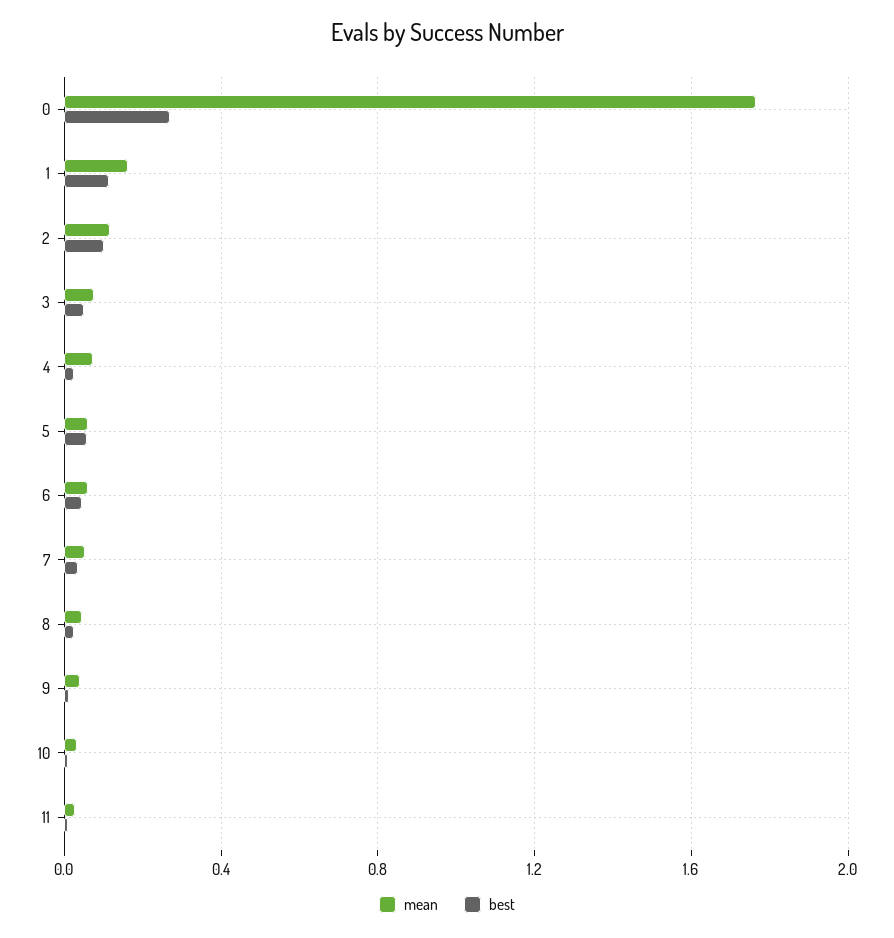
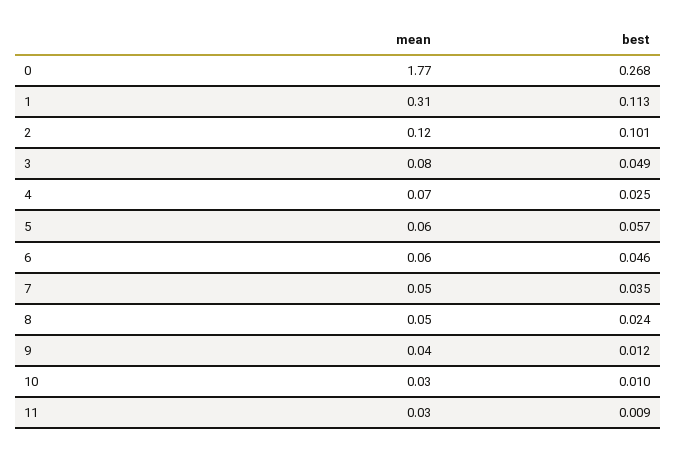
  {
    "mean": {
      "0": 1.77,
-     "1": 0.15,
+     "1": 0.31,
      "2": 0.12,
      "3": 0.08,
      "4": 0.07,
      "5": 0.06,
      "6": 0.06,
      "7": 0.05,
      "8": 0.05,
      "9": 0.04,
      "10": 0.03,
      "11": 0.03
    },
    "best": {
      "0": 0.268,
      "1": 0.113,
      "2": 0.101,
      "3": 0.049,
      "4": 0.025,
      "5": 0.057,
      "6": 0.046,
      "7": 0.035,
      "8": 0.024,
      "9": 0.012,
      "10": 0.01,
      "11": 0.009
    }
  }

